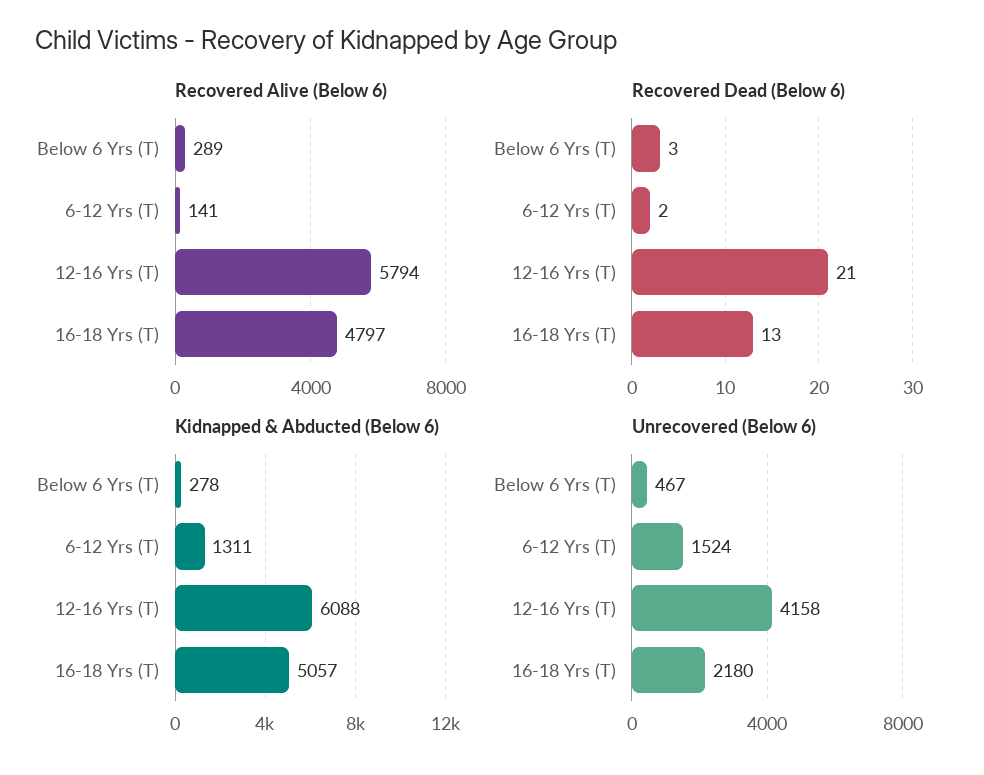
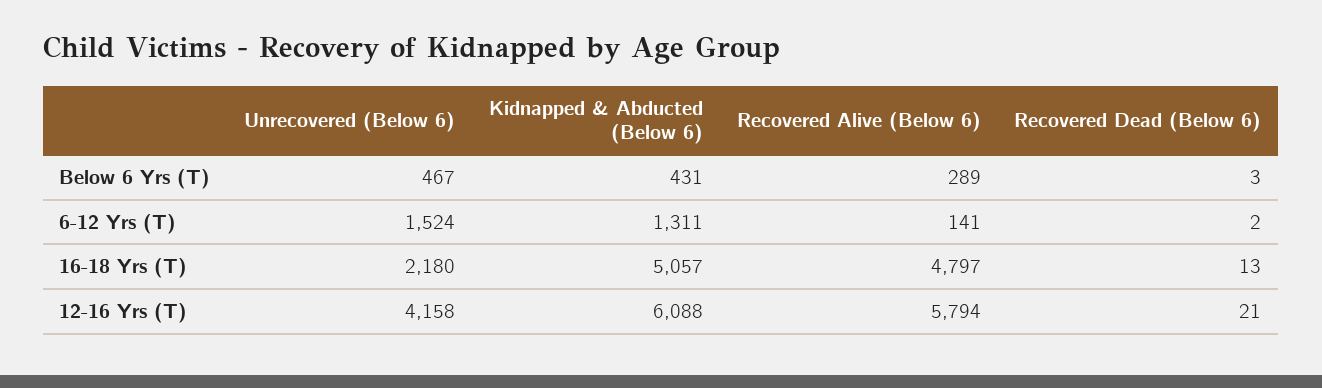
  {
    "Recovered Alive (Below 6)": {
      "Below 6 Yrs (T)": 289,
      "6-12 Yrs (T)": 141,
      "12-16 Yrs (T)": 5794,
      "16-18 Yrs (T)": 4797
    },
    "Recovered Dead (Below 6)": {
      "Below 6 Yrs (T)": 3,
      "6-12 Yrs (T)": 2,
      "12-16 Yrs (T)": 21,
      "16-18 Yrs (T)": 13
    },
    "Kidnapped & Abducted (Below 6)": {
-     "Below 6 Yrs (T)": 278,
+     "Below 6 Yrs (T)": 431,
      "6-12 Yrs (T)": 1311,
      "12-16 Yrs (T)": 6088,
      "16-18 Yrs (T)": 5057
    },
    "Unrecovered (Below 6)": {
      "Below 6 Yrs (T)": 467,
      "6-12 Yrs (T)": 1524,
      "12-16 Yrs (T)": 4158,
      "16-18 Yrs (T)": 2180
    }
  }

